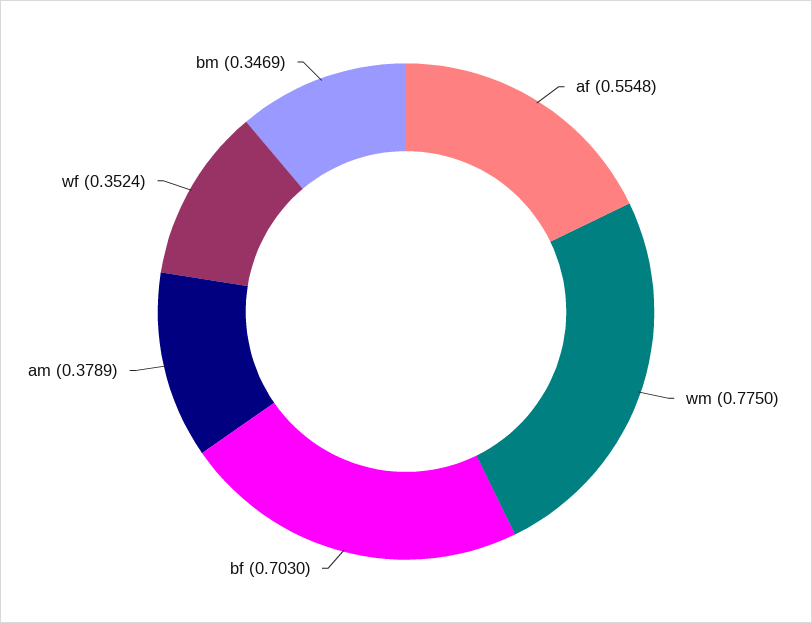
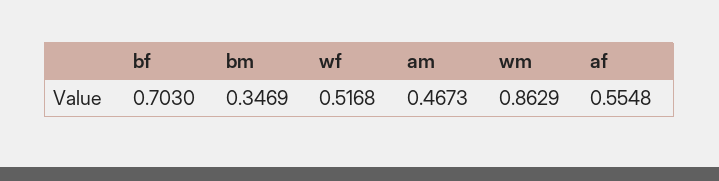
  {
    "af": 0.5548,
-   "wm": 0.775,
+   "wm": 0.8629,
    "bf": 0.703,
-   "am": 0.3789,
+   "am": 0.4673,
-   "wf": 0.3524,
+   "wf": 0.5168,
    "bm": 0.3469
  }

